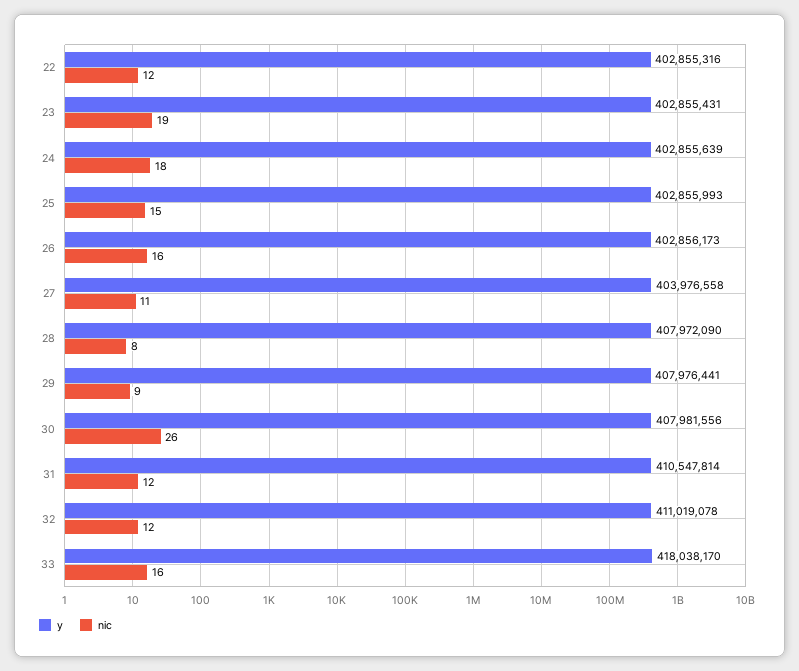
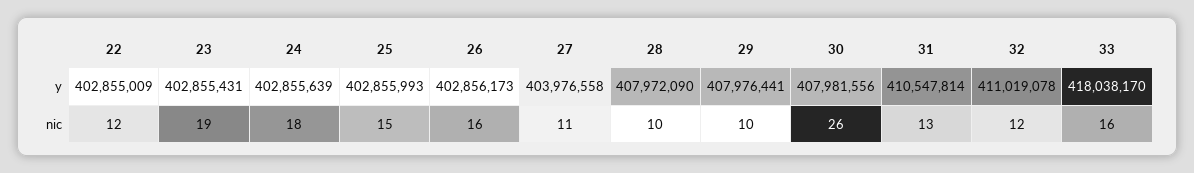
  {
    "y": {
-     "22": 402855316,
+     "22": 402855009,
      "23": 402855431,
      "24": 402855639,
      "25": 402855993,
      "26": 402856173,
      "27": 403976558,
      "28": 407972090,
      "29": 407976441,
      "30": 407981556,
      "31": 410547814,
      "32": 411019078,
      "33": 418038170
    },
    "nic": {
      "22": 12,
      "23": 19,
      "24": 18,
      "25": 15,
      "26": 16,
      "27": 11,
-     "28": 8,
+     "28": 10,
-     "29": 9,
+     "29": 10,
      "30": 26,
-     "31": 12,
+     "31": 13,
      "32": 12,
      "33": 16
    }
  }

